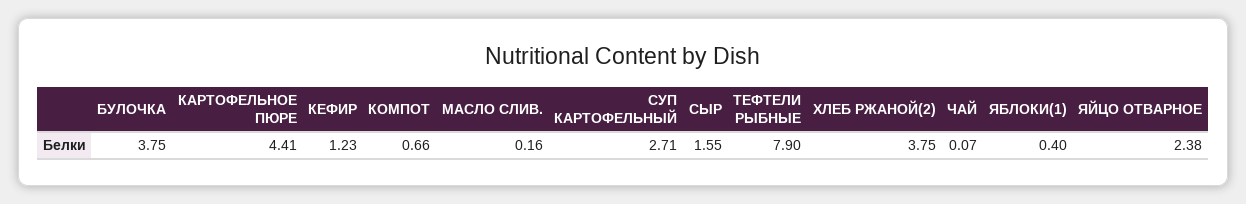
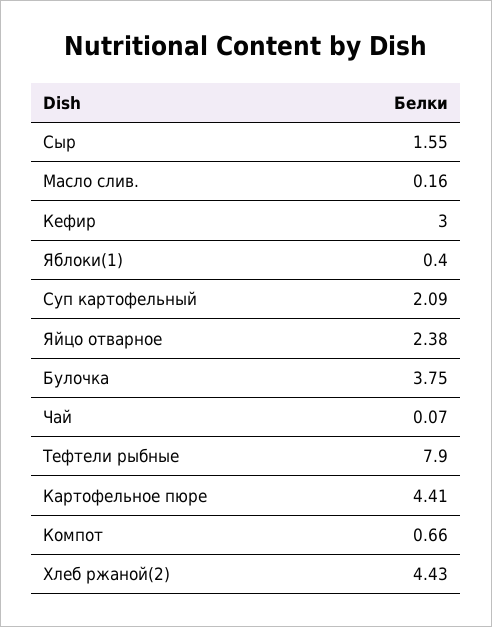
  {
    "БУЛОЧКА": 3.75,
    "КАРТОФЕЛЬНОЕ ПЮРЕ": 4.41,
-   "КЕФИР": 1.23,
+   "КЕФИР": 3,
    "КОМПОТ": 0.66,
    "МАСЛО СЛИВ.": 0.16,
-   "СУП КАРТОФЕЛЬНЫЙ": 2.71,
+   "СУП КАРТОФЕЛЬНЫЙ": 2.09,
    "СЫР": 1.55,
    "ТЕФТЕЛИ РЫБНЫЕ": 7.9,
-   "ХЛЕБ РЖАНОЙ(2)": 3.75,
+   "ХЛЕБ РЖАНОЙ(2)": 4.43,
    "ЧАЙ": 0.07,
    "ЯБЛОКИ(1)": 0.4,
    "ЯЙЦО ОТВАРНОЕ": 2.38
  }

